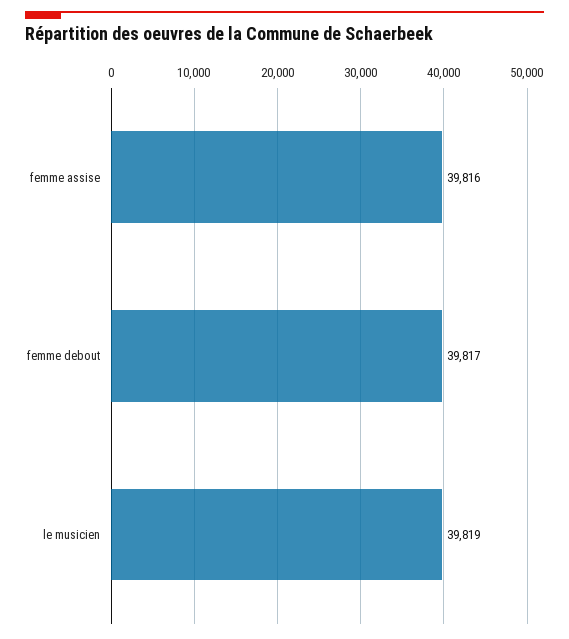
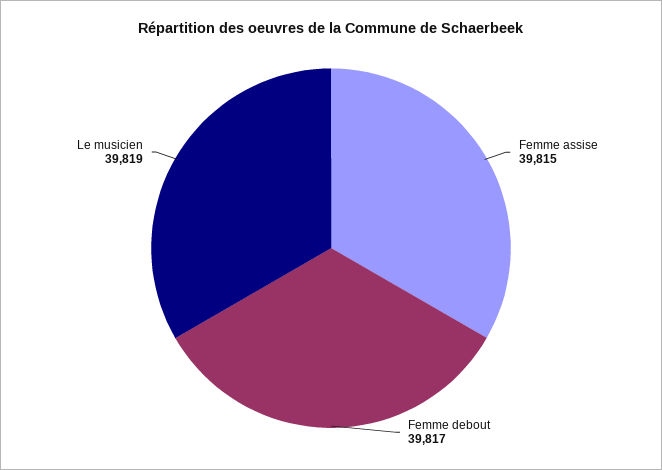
  {
-   "femme assise": 39816,
+   "femme assise": 39815,
    "femme debout": 39817,
    "le musicien": 39819
  }

